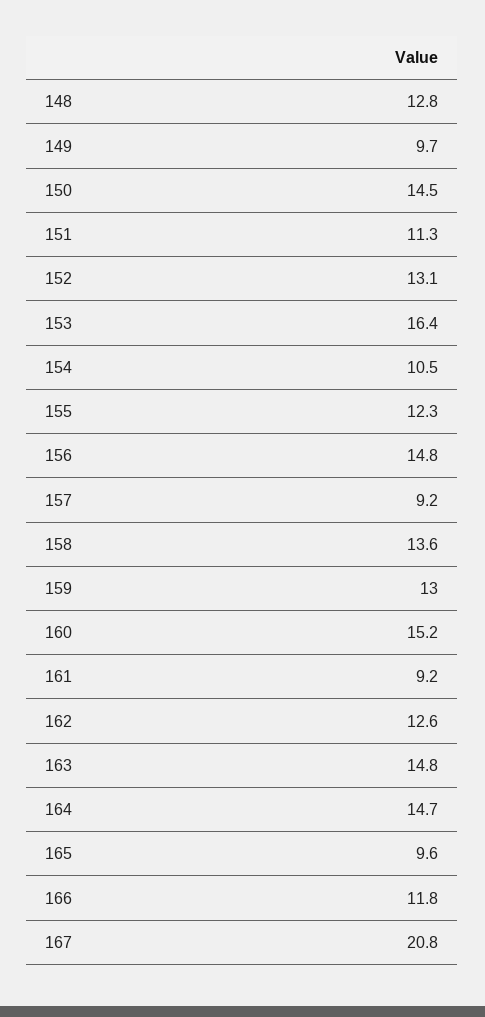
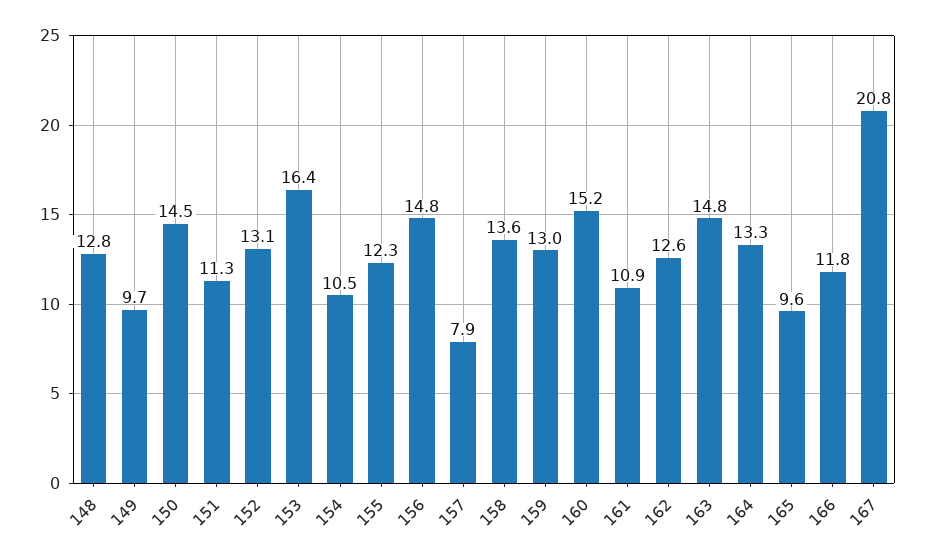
  {
    "148": 12.8,
    "149": 9.7,
    "150": 14.5,
    "151": 11.3,
    "152": 13.1,
    "153": 16.4,
    "154": 10.5,
    "155": 12.3,
    "156": 14.8,
-   "157": 9.2,
+   "157": 7.9,
    "158": 13.6,
    "159": 13,
    "160": 15.2,
-   "161": 9.2,
+   "161": 10.9,
    "162": 12.6,
    "163": 14.8,
-   "164": 14.7,
+   "164": 13.3,
    "165": 9.6,
    "166": 11.8,
    "167": 20.8
  }

